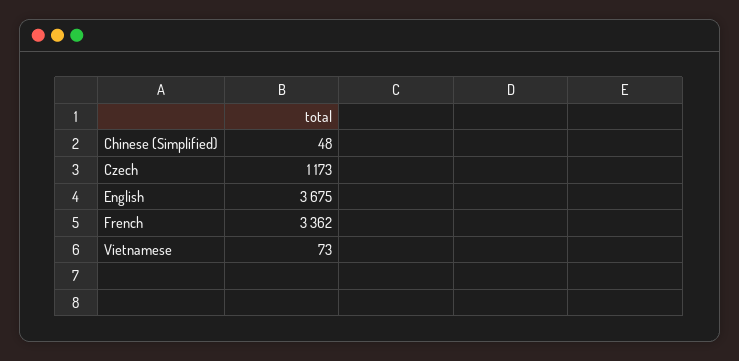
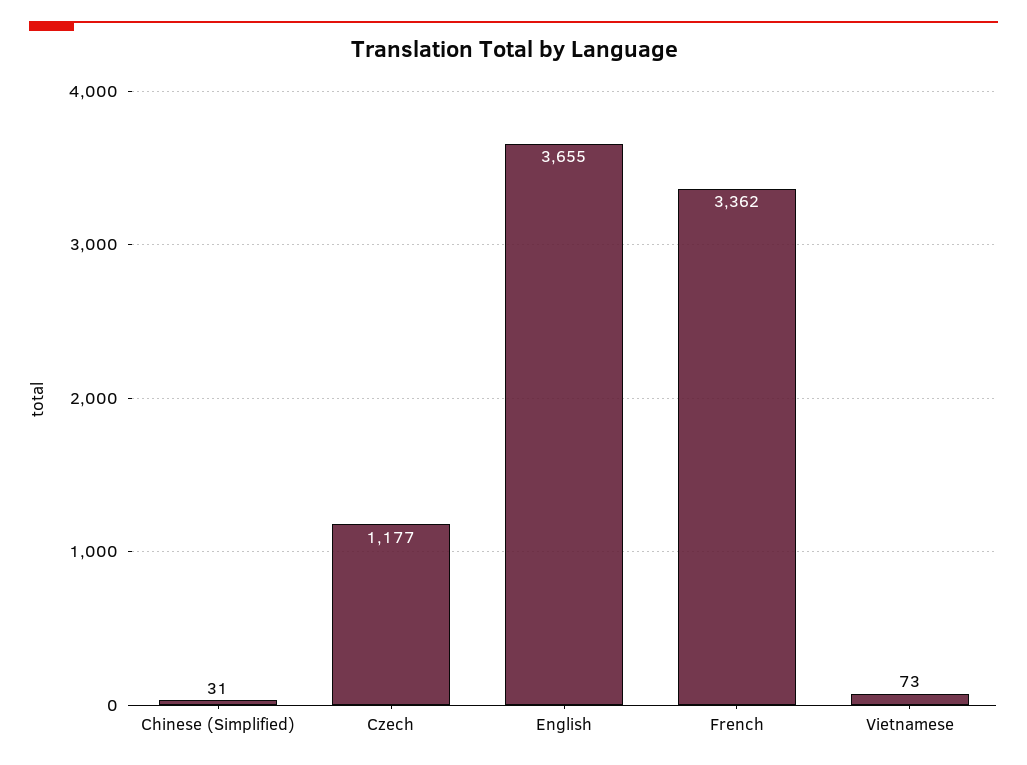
  {
-   "Chinese (Simplified)": 48,
+   "Chinese (Simplified)": 31,
-   "Czech": 1173,
+   "Czech": 1177,
-   "English": 3675,
+   "English": 3655,
    "French": 3362,
    "Vietnamese": 73
  }

